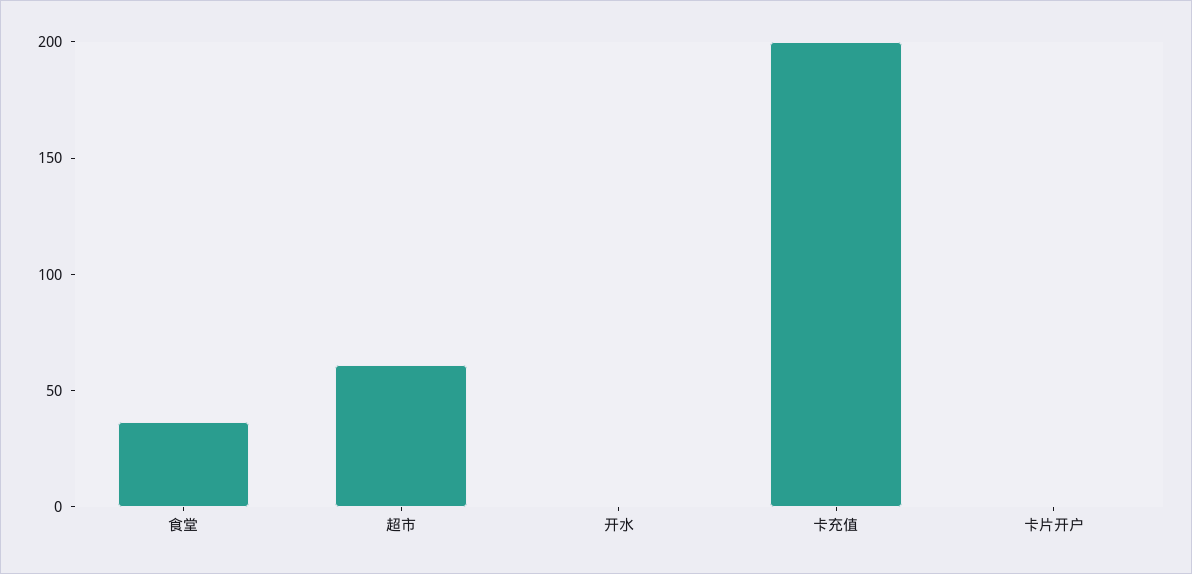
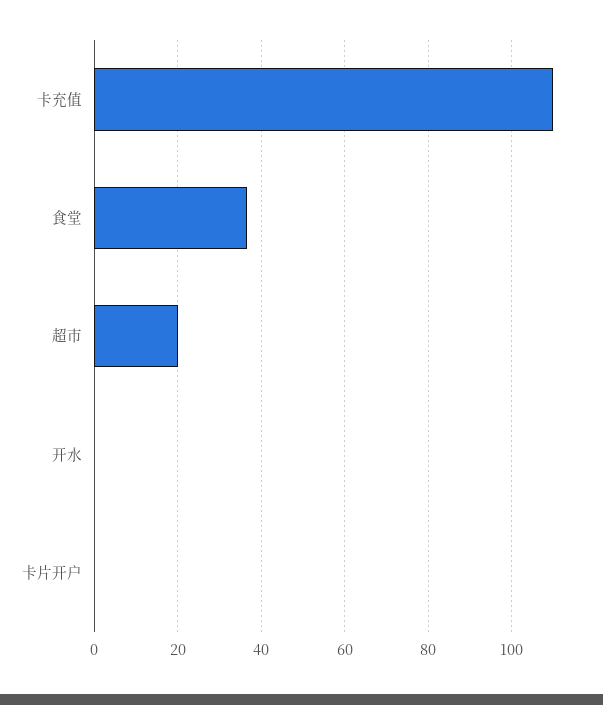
  {
    "食堂": 36,
-   "超市": 60,
+   "超市": 20,
    "开水": 0,
-   "卡充值": 200,
+   "卡充值": 110,
    "卡片开户": 0
  }

